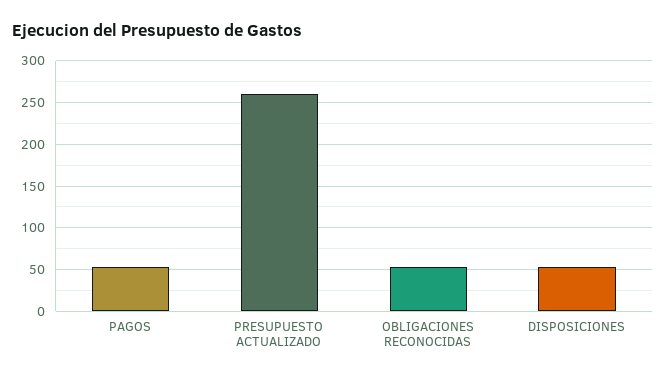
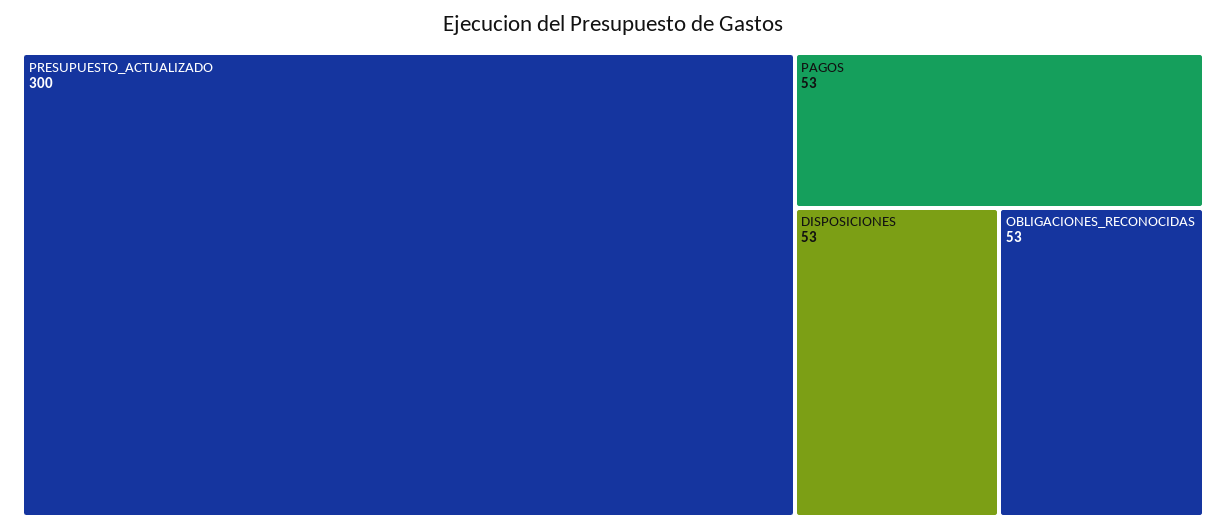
  {
    "PAGOS": 53,
-   "PRESUPUESTO ACTUALIZADO": 260,
+   "PRESUPUESTO ACTUALIZADO": 300,
    "OBLIGACIONES RECONOCIDAS": 53,
    "DISPOSICIONES": 53
  }

